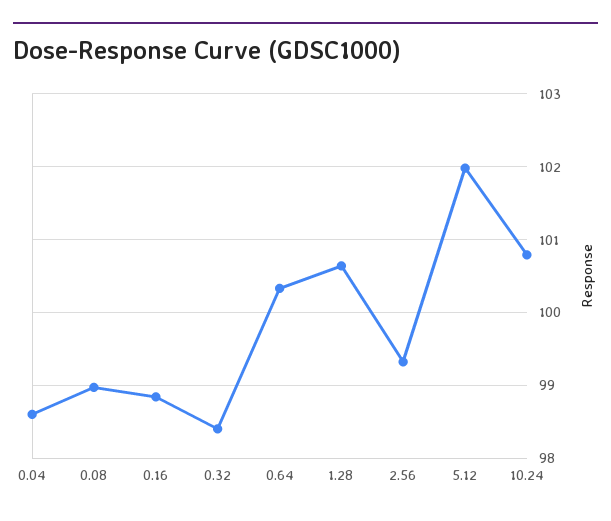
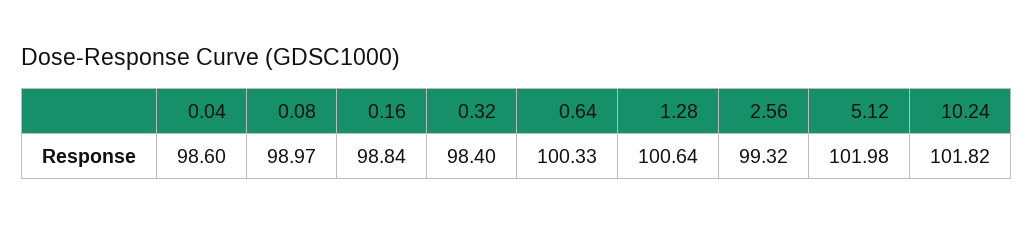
  {
    "0.04": 98.6,
    "0.08": 98.97,
    "0.16": 98.84,
    "0.32": 98.4,
    "0.64": 100.33,
    "1.28": 100.64,
    "2.56": 99.32,
    "5.12": 101.98,
-   "10.24": 100.8
+   "10.24": 101.82
  }

